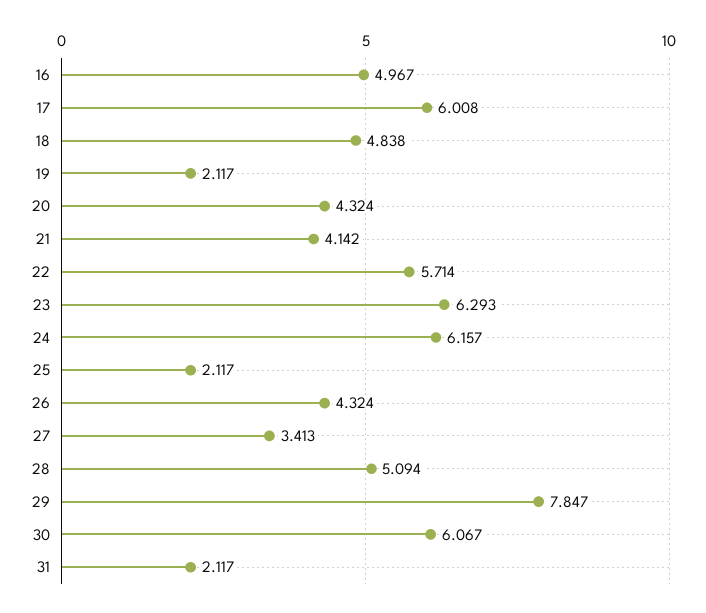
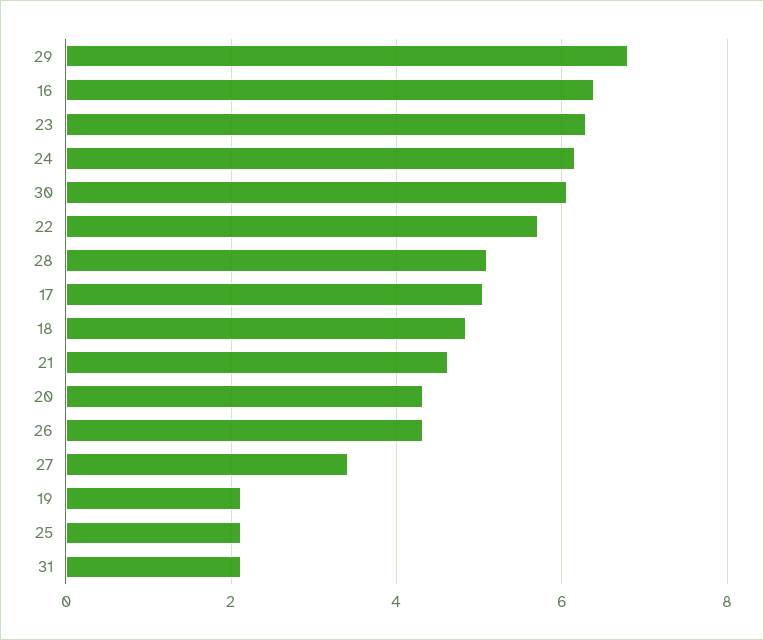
  {
-   "16": 4.967,
+   "16": 6.4,
-   "17": 6.008,
+   "17": 5,
    "18": 4.838,
    "19": 2.117,
    "20": 4.324,
-   "21": 4.142,
+   "21": 4.6,
    "22": 5.714,
    "23": 6.293,
    "24": 6.157,
    "25": 2.117,
    "26": 4.324,
    "27": 3.413,
    "28": 5.094,
-   "29": 7.847,
+   "29": 6.8,
    "30": 6.067,
    "31": 2.117
  }

